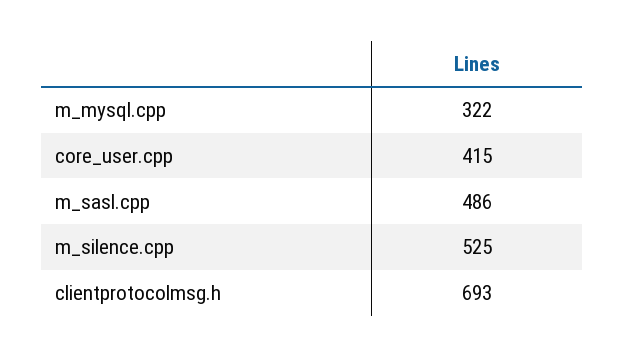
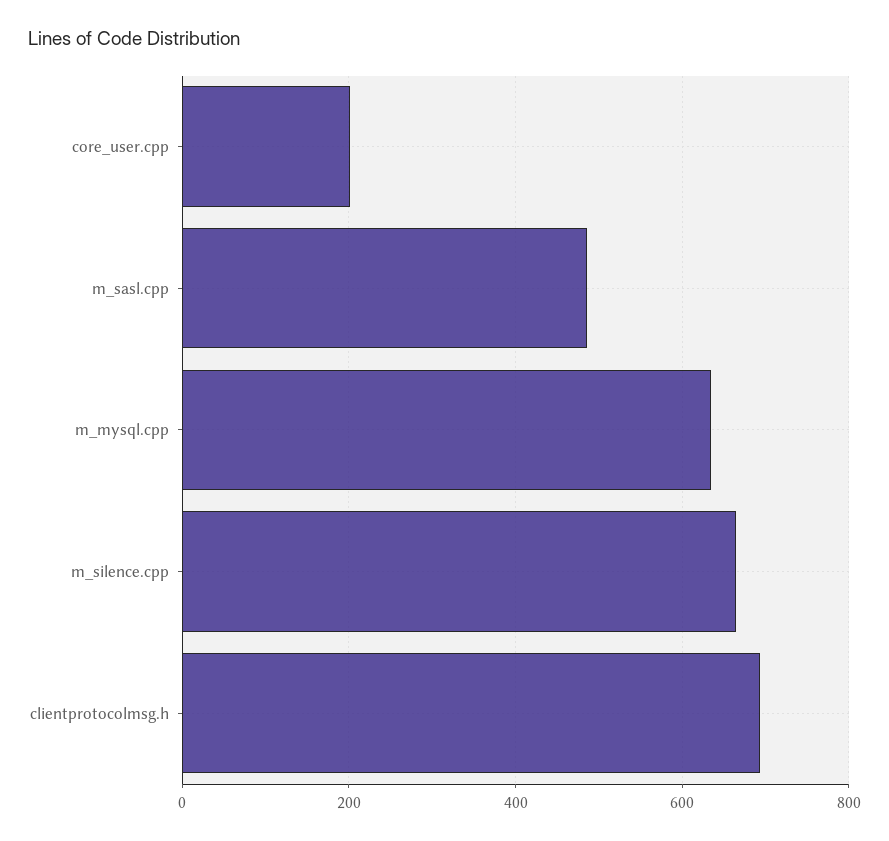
  {
-   "m_mysql.cpp": 322,
+   "m_mysql.cpp": 640,
-   "core_user.cpp": 415,
+   "core_user.cpp": 200,
    "m_sasl.cpp": 486,
-   "m_silence.cpp": 525,
+   "m_silence.cpp": 660,
    "clientprotocolmsg.h": 693
  }

